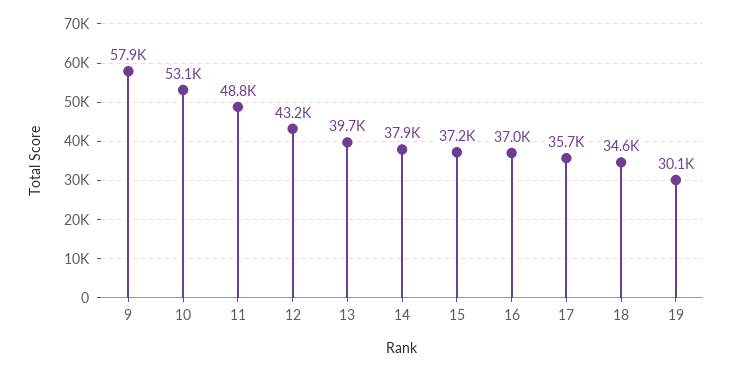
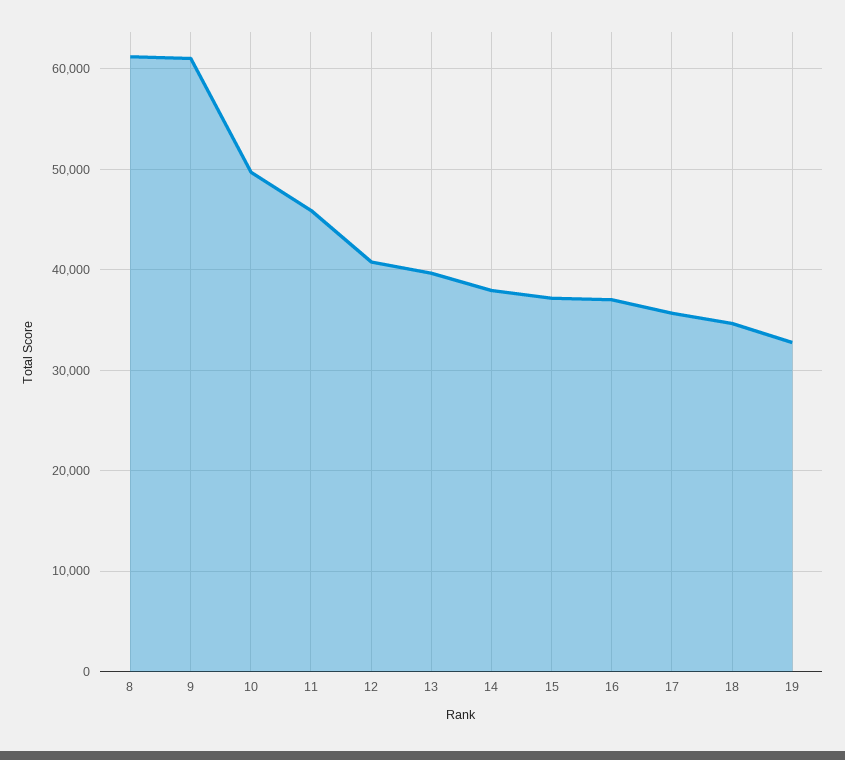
  {
-   "9": 57900,
+   "9": 61000,
-   "10": 53100,
+   "10": 50000,
-   "11": 48800,
+   "11": 46000,
-   "12": 43200,
+   "12": 41000,
    "13": 39700,
    "14": 37900,
    "15": 37200,
    "16": 37000,
    "17": 35700,
    "18": 34600,
-   "19": 30100
+   "19": 33000,
+   "8": 61000
  }

